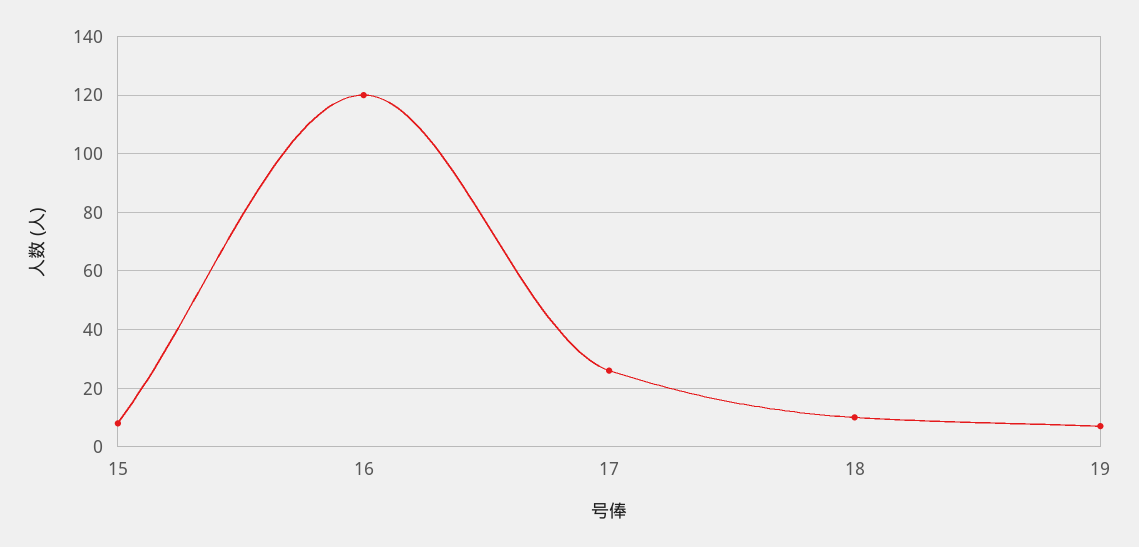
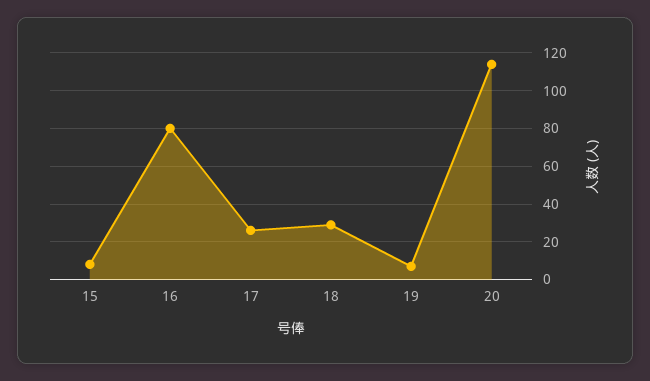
  {
    "15": 10,
-   "16": 120,
+   "16": 80,
    "17": 25,
-   "18": 10,
+   "18": 30,
-   "19": 5
+   "19": 5,
+   "20": 115
  }

